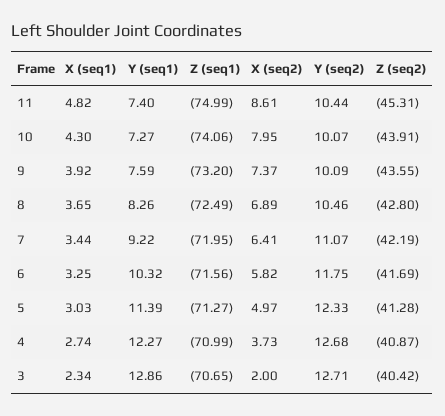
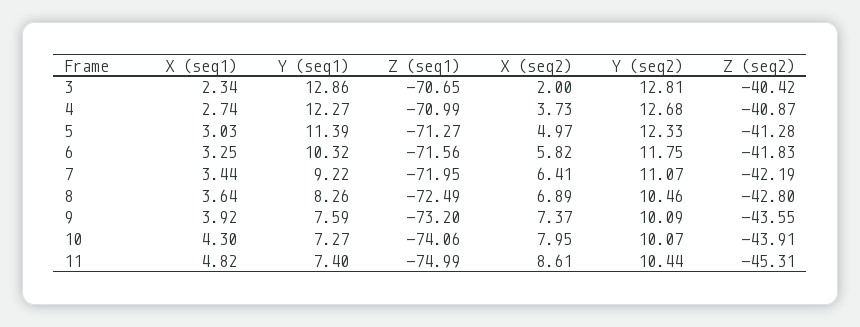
  {
    "X (seq1)": {
      "11": 4.82,
      "10": 4.3,
      "9": 3.92,
-     "8": 3.65,
+     "8": 3.64,
      "7": 3.44,
      "6": 3.25,
      "5": 3.03,
      "4": 2.74,
      "3": 2.34
    },
    "Y (seq1)": {
      "11": 7.4,
      "10": 7.27,
      "9": 7.59,
      "8": 8.26,
      "7": 9.22,
      "6": 10.32,
      "5": 11.39,
      "4": 12.27,
      "3": 12.86
    },
    "Z (seq1)": {
      "11": -74.99,
      "10": -74.06,
      "9": -73.2,
      "8": -72.49,
      "7": -71.95,
      "6": -71.56,
      "5": -71.27,
      "4": -70.99,
      "3": -70.65
    },
    "X (seq2)": {
      "11": 8.61,
      "10": 7.95,
      "9": 7.37,
      "8": 6.89,
      "7": 6.41,
      "6": 5.82,
      "5": 4.97,
      "4": 3.73,
      "3": 2
    },
    "Y (seq2)": {
      "11": 10.44,
      "10": 10.07,
      "9": 10.09,
      "8": 10.46,
      "7": 11.07,
      "6": 11.75,
      "5": 12.33,
      "4": 12.68,
-     "3": 12.71
+     "3": 12.81
    },
    "Z (seq2)": {
      "11": -45.31,
      "10": -43.91,
      "9": -43.55,
      "8": -42.8,
      "7": -42.19,
-     "6": -41.69,
+     "6": -41.83,
      "5": -41.28,
      "4": -40.87,
      "3": -40.42
    }
  }

